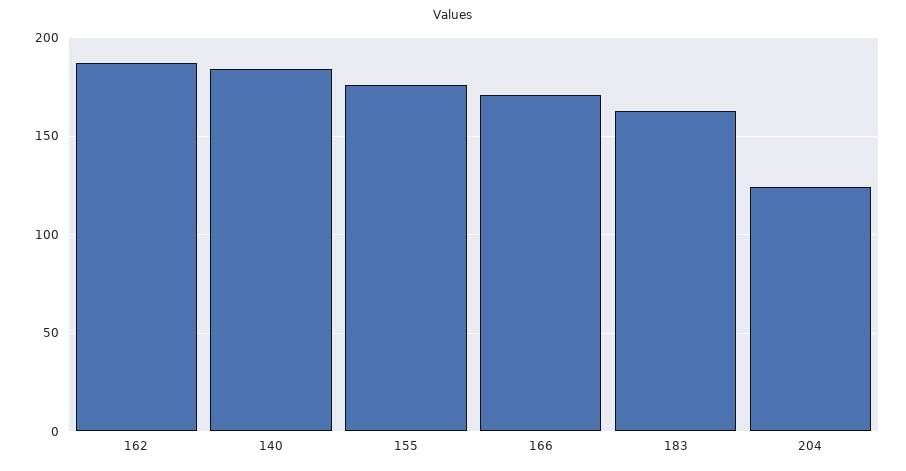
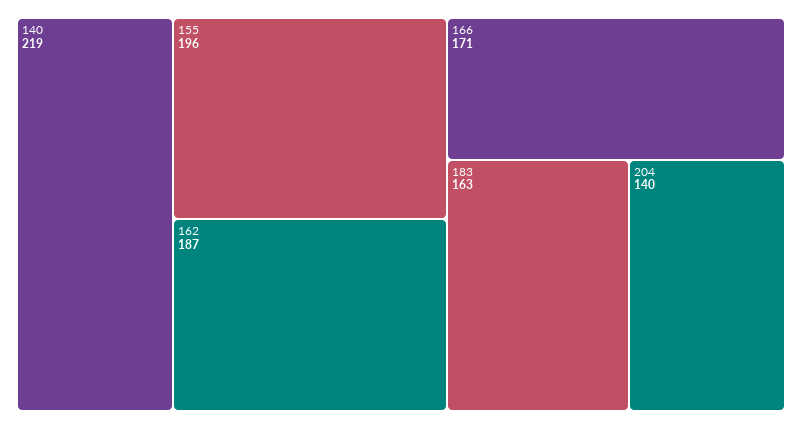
  {
    "162": 187,
-   "140": 185,
+   "140": 219,
-   "155": 175,
+   "155": 196,
    "166": 171,
    "183": 163,
-   "204": 125
+   "204": 140
  }

